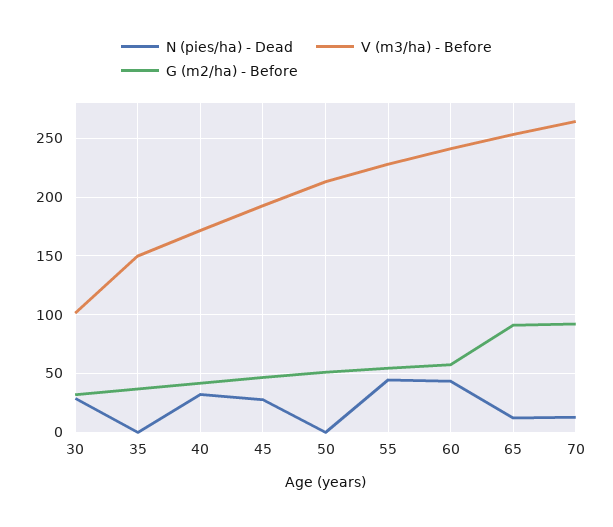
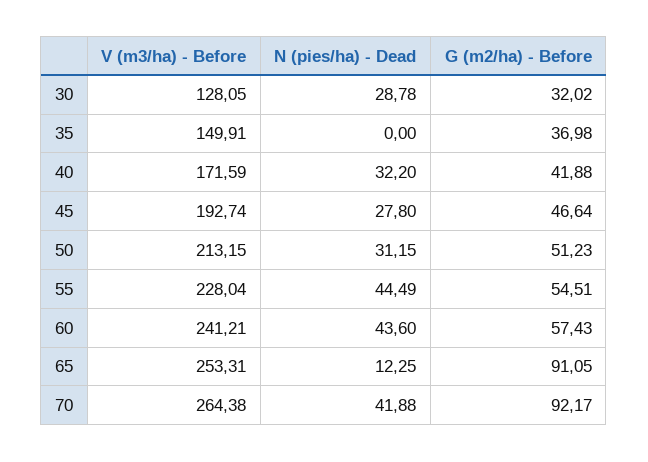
  {
    "N (pies/ha) - Dead": {
      "30": 28.78,
      "35": 0,
      "40": 32.2,
      "45": 27.8,
-     "50": 0,
+     "50": 31.15,
      "55": 44.49,
      "60": 43.6,
      "65": 12.25,
-     "70": 10
+     "70": 41.88
    },
    "V (m3/ha) - Before": {
-     "30": 100,
+     "30": 128.05,
      "35": 149.91,
      "40": 171.59,
      "45": 192.74,
      "50": 213.15,
      "55": 228.04,
      "60": 241.21,
      "65": 253.31,
      "70": 264.38
    },
    "G (m2/ha) - Before": {
      "30": 32.02,
      "35": 36.98,
      "40": 41.88,
      "45": 46.64,
      "50": 51.23,
      "55": 54.51,
      "60": 57.43,
      "65": 91.05,
      "70": 92.17
    }
  }

